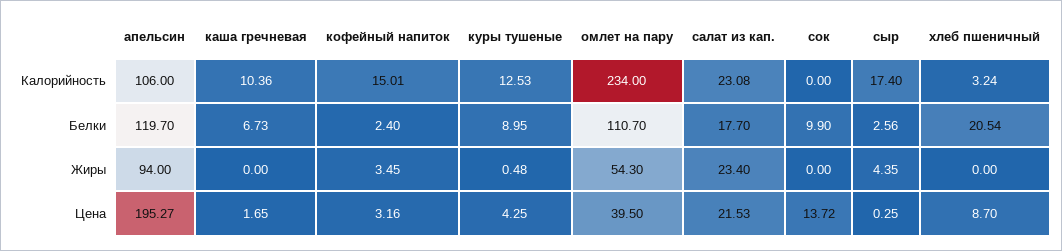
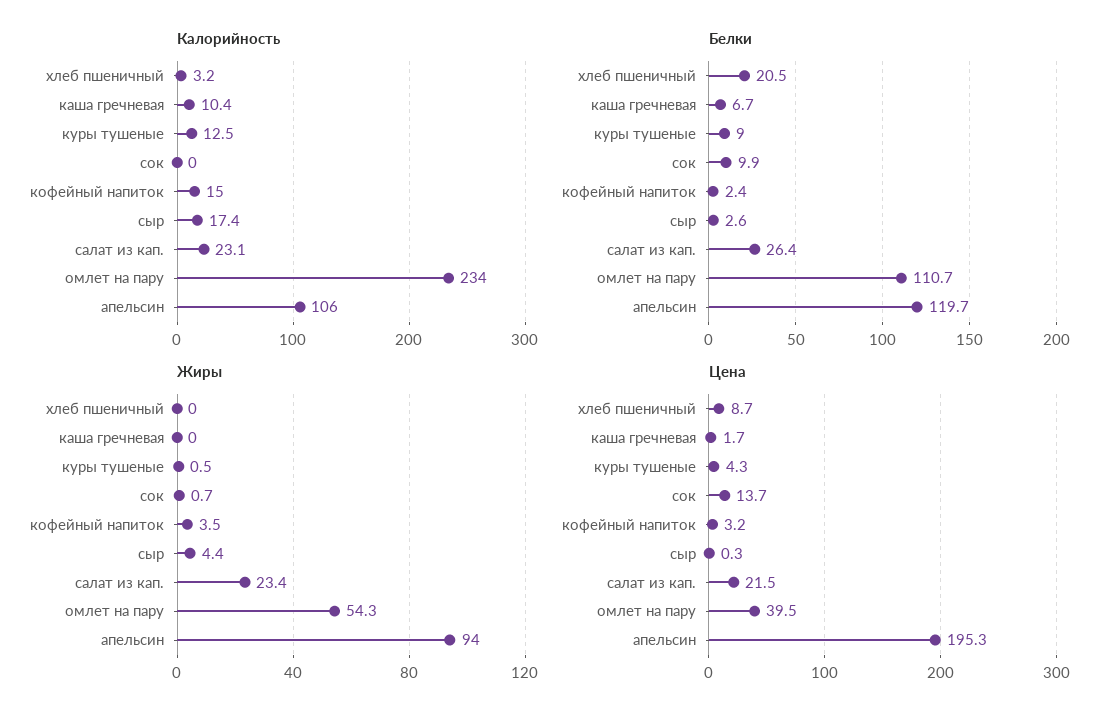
  {
    "Калорийность": {
      "апельсин": 106,
      "каша гречневая": 10.36,
      "кофейный напиток": 15.01,
      "куры тушеные": 12.53,
      "омлет на пару": 234,
      "салат из кап.": 23.08,
      "сок": 0,
      "сыр": 17.4,
      "хлеб пшеничный": 3.24
    },
    "Белки": {
      "апельсин": 119.7,
      "каша гречневая": 6.73,
      "кофейный напиток": 2.4,
      "куры тушеные": 8.95,
      "омлет на пару": 110.7,
-     "салат из кап.": 17.7,
+     "салат из кап.": 26.4,
      "сок": 9.9,
      "сыр": 2.56,
      "хлеб пшеничный": 20.54
    },
    "Жиры": {
      "апельсин": 94,
      "каша гречневая": 0,
      "кофейный напиток": 3.45,
      "куры тушеные": 0.48,
      "омлет на пару": 54.3,
      "салат из кап.": 23.4,
-     "сок": 0,
+     "сок": 0.7,
      "сыр": 4.35,
      "хлеб пшеничный": 0
    },
    "Цена": {
      "апельсин": 195.27,
      "каша гречневая": 1.65,
      "кофейный напиток": 3.16,
      "куры тушеные": 4.25,
      "омлет на пару": 39.5,
      "салат из кап.": 21.53,
      "сок": 13.72,
      "сыр": 0.25,
      "хлеб пшеничный": 8.7
    }
  }

